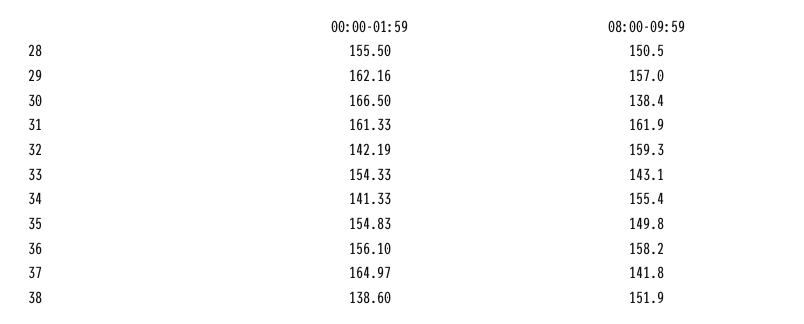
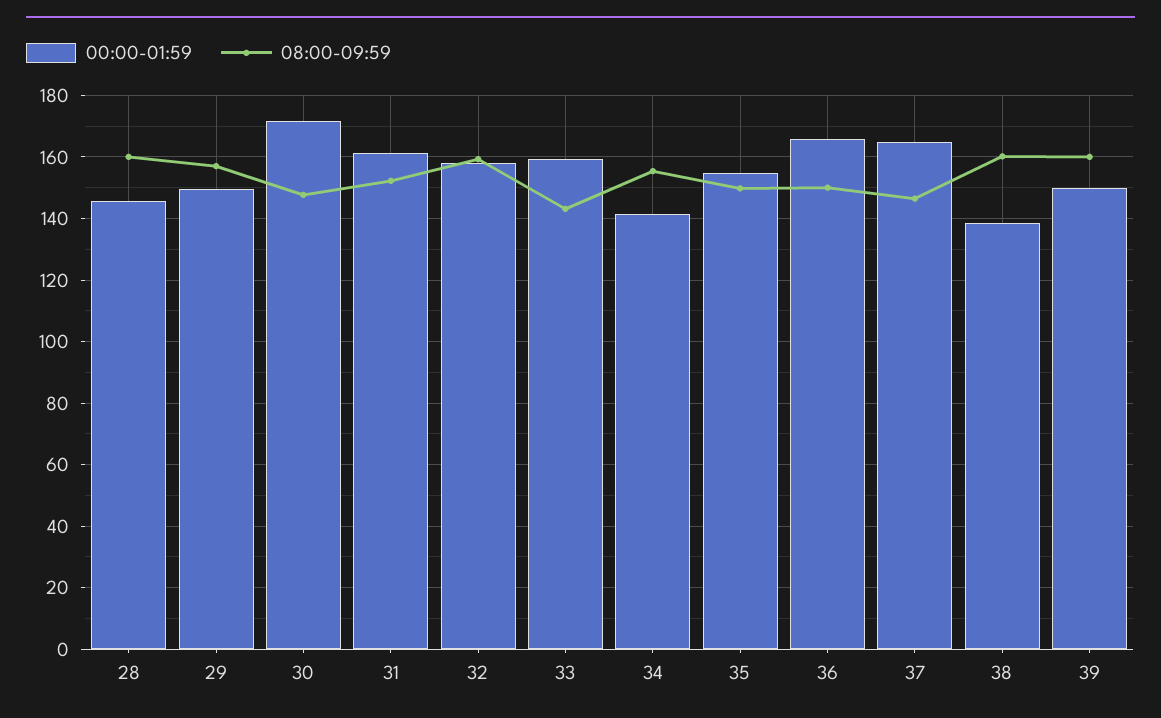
  {
    "00:00-01:59": {
-     "28": 155.5,
+     "28": 146,
-     "29": 162.16,
+     "29": 150,
-     "30": 166.5,
+     "30": 172,
      "31": 161.33,
-     "32": 142.19,
+     "32": 158,
-     "33": 154.33,
+     "33": 160,
      "34": 141.33,
      "35": 154.83,
-     "36": 156.1,
+     "36": 166,
      "37": 164.97,
-     "38": 138.6
+     "38": 138.6,
+     "39": 150
    },
    "08:00-09:59": {
-     "28": 150.5,
+     "28": 160,
      "29": 157,
-     "30": 138.4,
+     "30": 148,
-     "31": 161.9,
+     "31": 152,
      "32": 159.3,
      "33": 143.1,
      "34": 155.4,
      "35": 149.8,
-     "36": 158.2,
+     "36": 150,
-     "37": 141.8,
+     "37": 146,
-     "38": 151.9
+     "38": 160,
+     "39": 160
    }
  }

